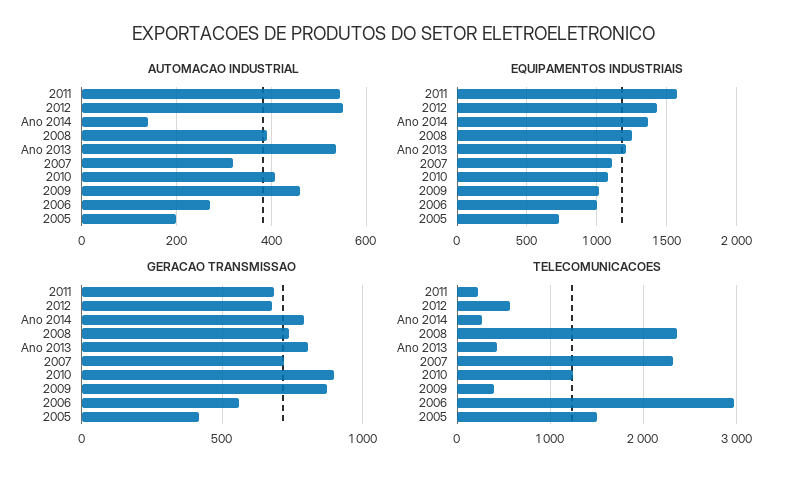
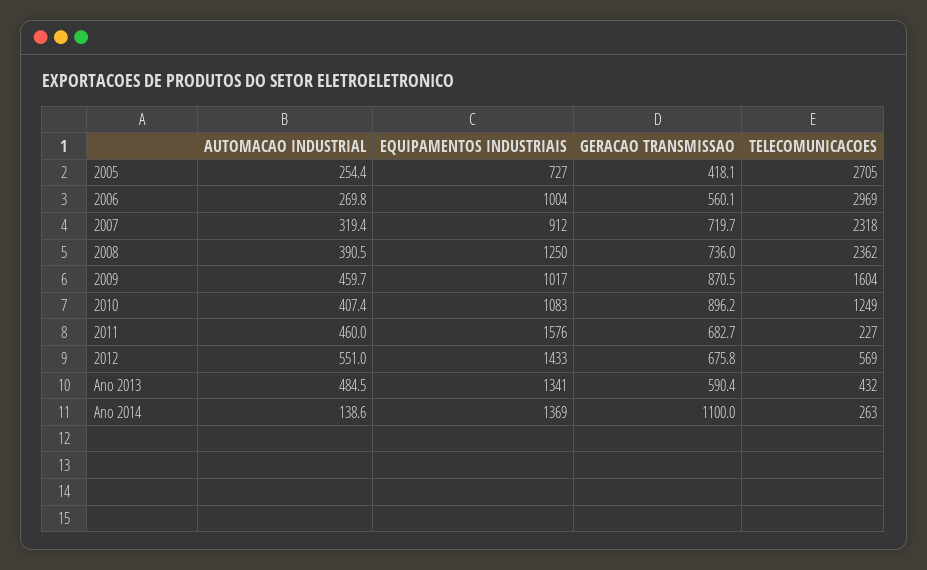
  {
    "AUTOMACAO INDUSTRIAL": {
-     "2011": 540,
+     "2011": 460,
      "2012": 551,
      "Ano 2014": 138.6,
      "2008": 390.5,
-     "Ano 2013": 540,
+     "Ano 2013": 484.5,
      "2007": 319.4,
      "2010": 407.4,
      "2009": 459.7,
      "2006": 269.8,
-     "2005": 200
+     "2005": 254.4
    },
    "EQUIPAMENTOS INDUSTRIAIS": {
      "2011": 1576,
      "2012": 1433,
      "Ano 2014": 1369,
      "2008": 1250,
-     "Ano 2013": 1200,
+     "Ano 2013": 1341,
-     "2007": 1100,
+     "2007": 912,
      "2010": 1083,
      "2009": 1017,
      "2006": 1004,
      "2005": 727
    },
    "GERACAO TRANSMISSAO": {
      "2011": 682.7,
      "2012": 675.8,
-     "Ano 2014": 800,
+     "Ano 2014": 1100,
      "2008": 736,
-     "Ano 2013": 800,
+     "Ano 2013": 590.4,
      "2007": 719.7,
      "2010": 896.2,
      "2009": 870.5,
      "2006": 560.1,
      "2005": 418.1
    },
    "TELECOMUNICACOES": {
      "2011": 227,
      "2012": 569,
      "Ano 2014": 263,
      "2008": 2362,
      "Ano 2013": 432,
      "2007": 2318,
      "2010": 1249,
-     "2009": 400,
+     "2009": 1604,
      "2006": 2969,
-     "2005": 1500
+     "2005": 2705
    }
  }

